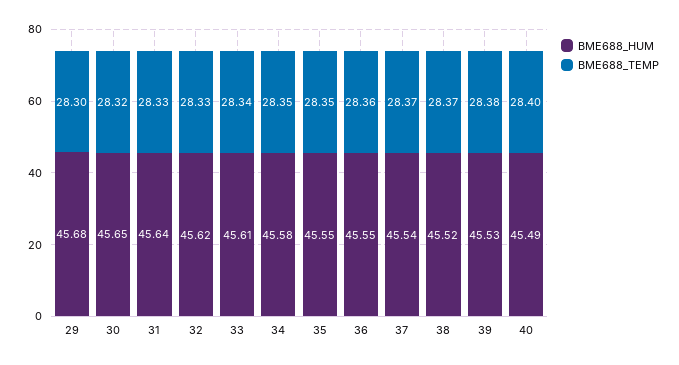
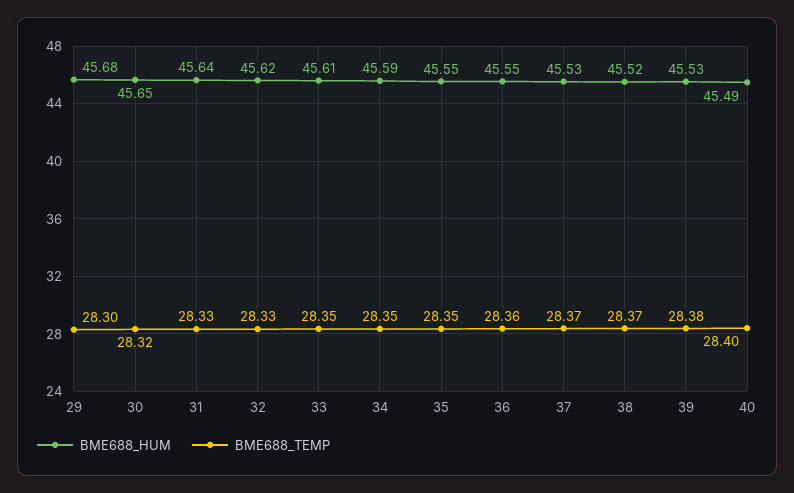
  {
    "BME688_HUM": {
      "29": 45.68,
      "30": 45.65,
      "31": 45.64,
      "32": 45.62,
      "33": 45.61,
-     "34": 45.58,
+     "34": 45.59,
      "35": 45.55,
      "36": 45.55,
-     "37": 45.54,
+     "37": 45.53,
      "38": 45.52,
      "39": 45.53,
      "40": 45.49
    },
    "BME688_TEMP": {
      "29": 28.3,
      "30": 28.32,
      "31": 28.33,
      "32": 28.33,
-     "33": 28.34,
+     "33": 28.35,
      "34": 28.35,
      "35": 28.35,
      "36": 28.36,
      "37": 28.37,
      "38": 28.37,
      "39": 28.38,
      "40": 28.4
    }
  }

